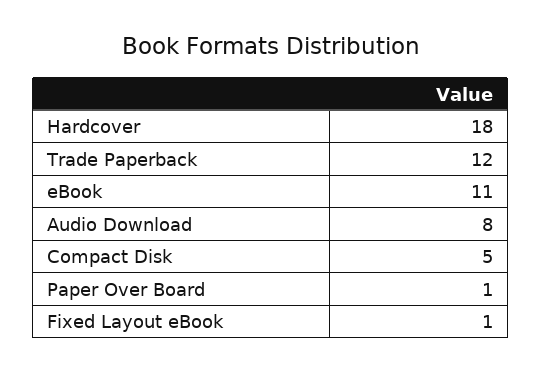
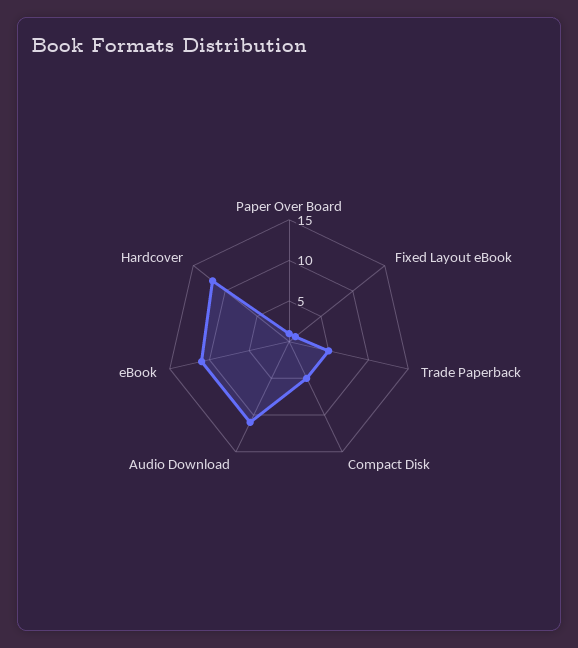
  {
-   "Hardcover": 18,
+   "Hardcover": 12,
-   "Trade Paperback": 12,
+   "Trade Paperback": 5,
    "eBook": 11,
-   "Audio Download": 8,
+   "Audio Download": 11,
    "Compact Disk": 5,
    "Paper Over Board": 1,
    "Fixed Layout eBook": 1
  }

